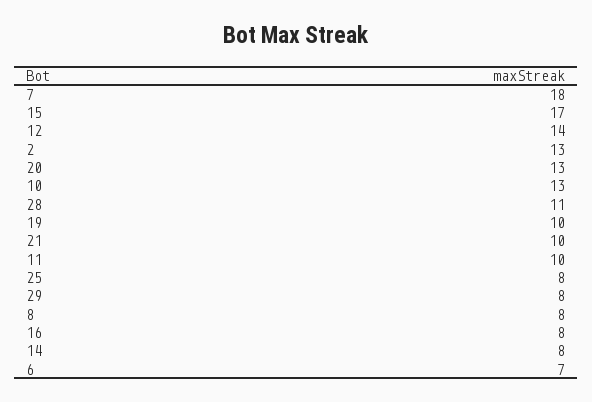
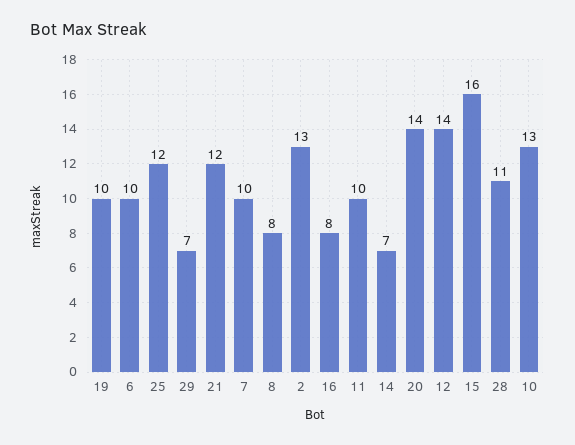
  {
-   "7": 18,
+   "7": 10,
-   "15": 17,
+   "15": 16,
    "12": 14,
    "2": 13,
-   "20": 13,
+   "20": 14,
    "10": 13,
    "28": 11,
    "19": 10,
-   "21": 10,
+   "21": 12,
    "11": 10,
-   "25": 8,
+   "25": 12,
-   "29": 8,
+   "29": 7,
    "8": 8,
    "16": 8,
-   "14": 8,
+   "14": 7,
-   "6": 7
+   "6": 10
  }

